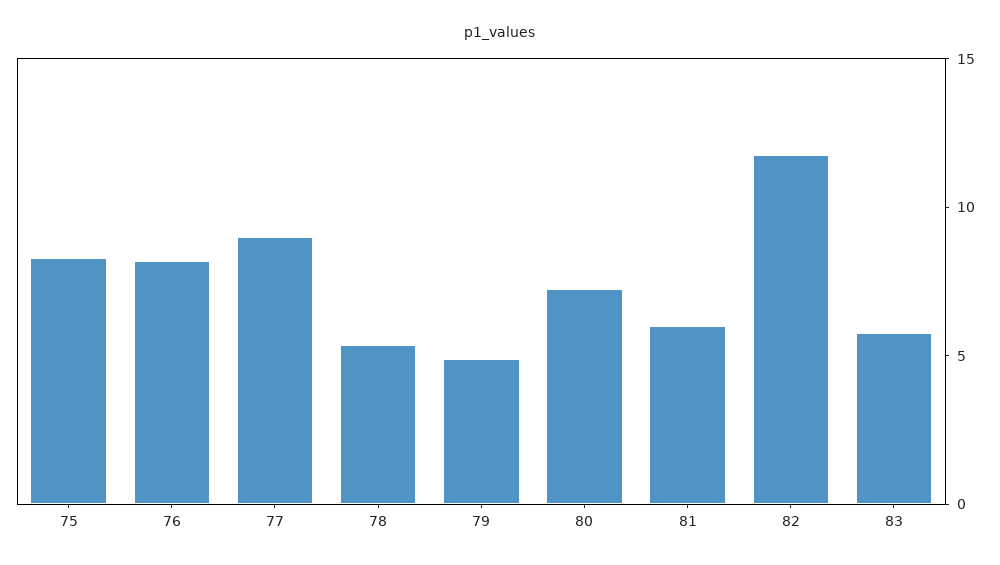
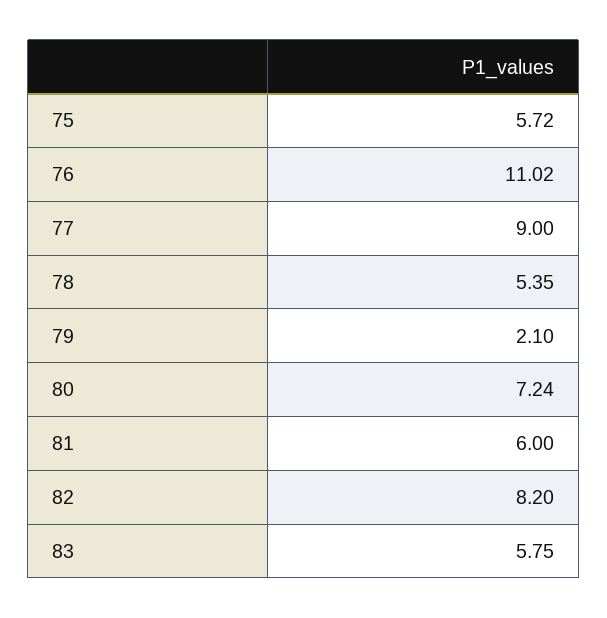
  {
-   "75": 8,
+   "75": 5.72,
-   "76": 8,
+   "76": 11.02,
    "77": 9,
    "78": 5.35,
-   "79": 5,
+   "79": 2.1,
    "80": 7.24,
    "81": 6,
-   "82": 12,
+   "82": 8.2,
    "83": 5.75
  }

